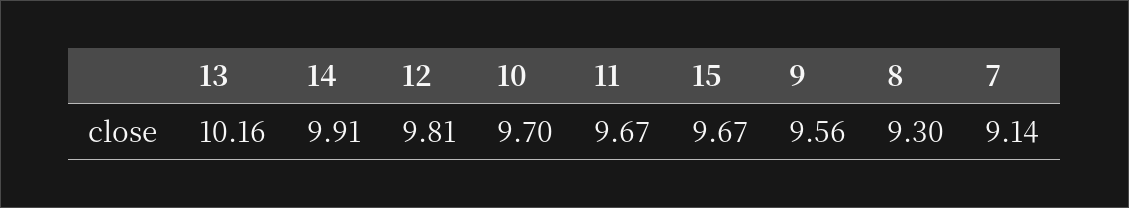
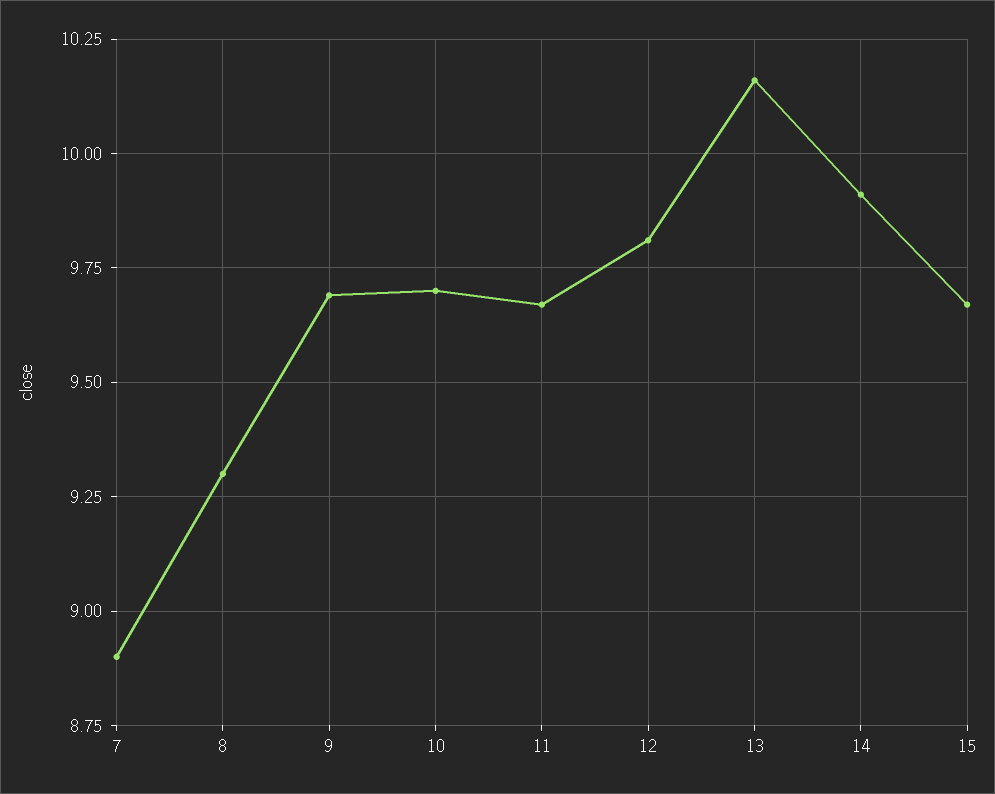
  {
    "13": 10.16,
    "14": 9.91,
    "12": 9.81,
    "10": 9.7,
    "11": 9.67,
    "15": 9.67,
-   "9": 9.56,
+   "9": 9.7,
    "8": 9.3,
-   "7": 9.14
+   "7": 8.9
  }

